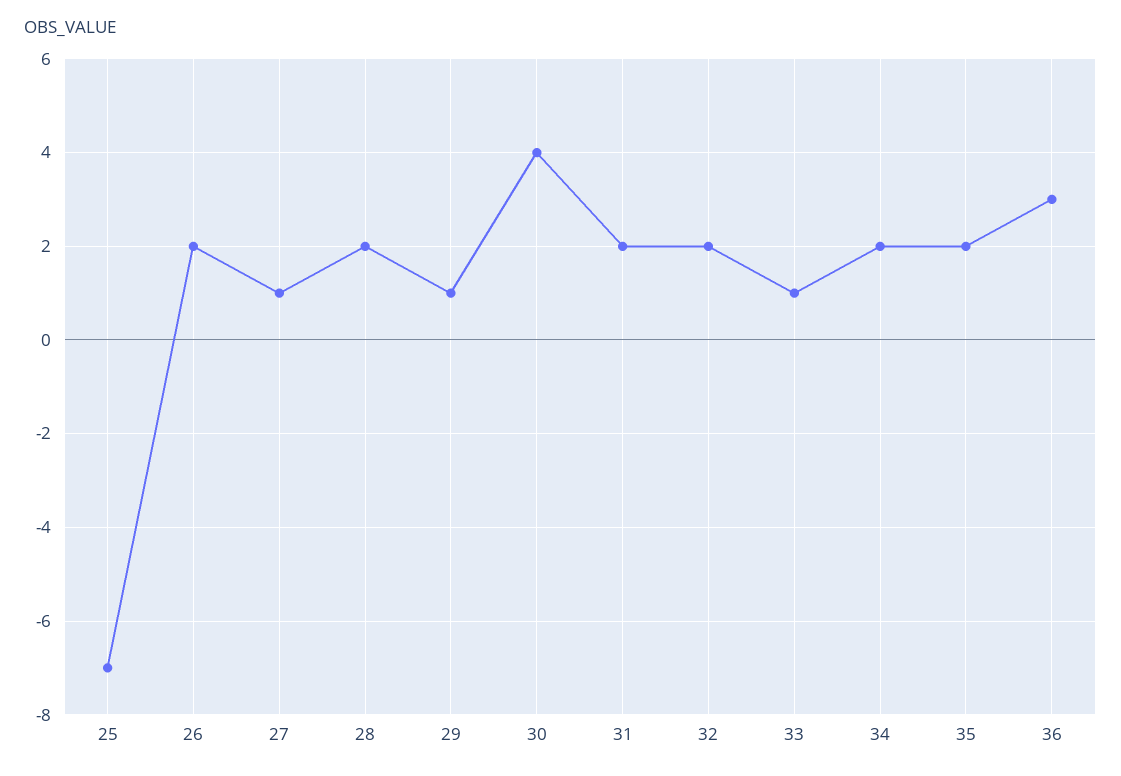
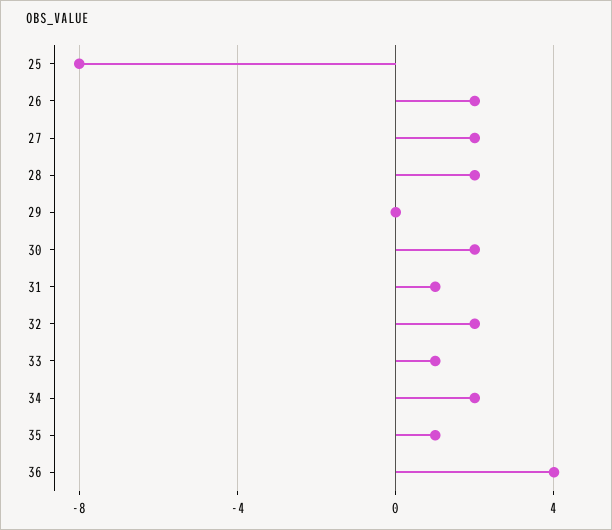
  {
-   "25": -7,
+   "25": -8,
    "26": 2,
-   "27": 1,
+   "27": 2,
    "28": 2,
-   "29": 1,
+   "29": 0,
-   "30": 4,
+   "30": 2,
-   "31": 2,
+   "31": 1,
    "32": 2,
    "33": 1,
    "34": 2,
-   "35": 2,
+   "35": 1,
-   "36": 3
+   "36": 4
  }

